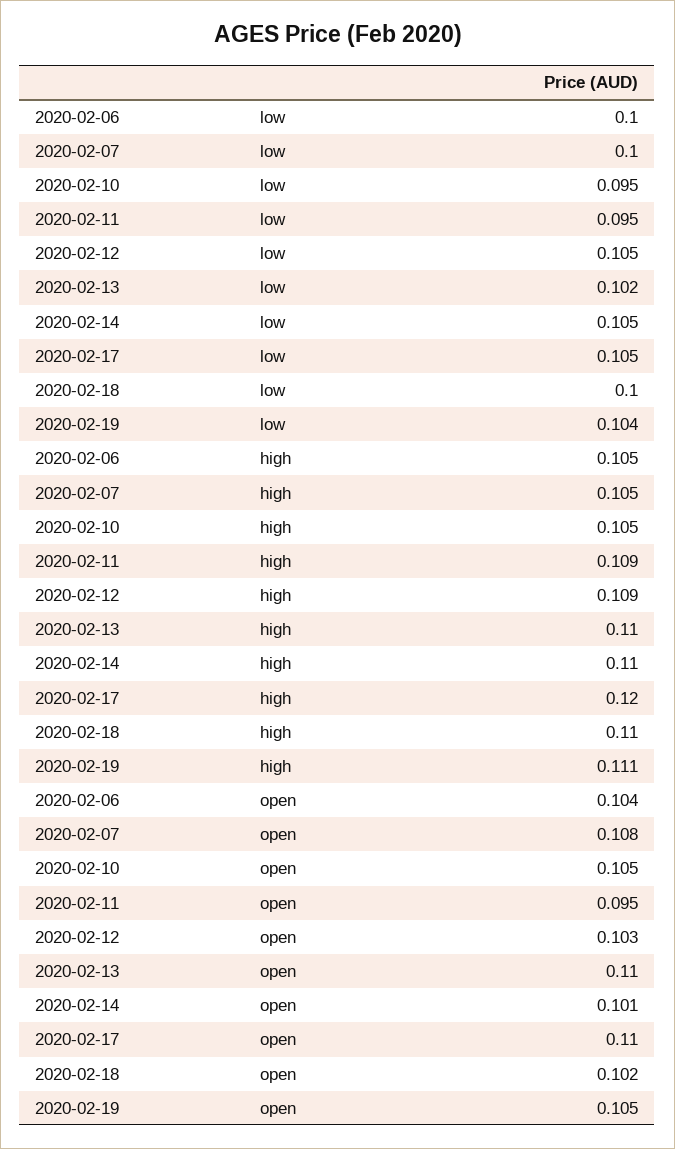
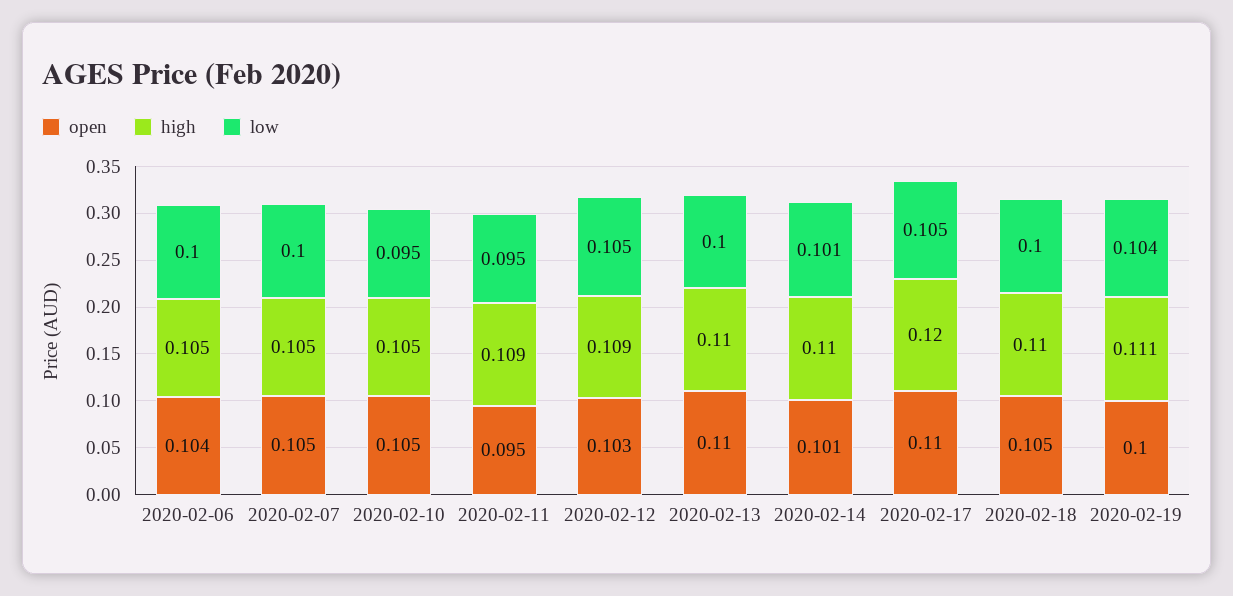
  {
    "low": {
      "2020-02-06": 0.1,
      "2020-02-07": 0.1,
      "2020-02-10": 0.095,
      "2020-02-11": 0.095,
      "2020-02-12": 0.105,
-     "2020-02-13": 0.102,
+     "2020-02-13": 0.1,
-     "2020-02-14": 0.105,
+     "2020-02-14": 0.101,
      "2020-02-17": 0.105,
      "2020-02-18": 0.1,
      "2020-02-19": 0.104
    },
    "high": {
      "2020-02-06": 0.105,
      "2020-02-07": 0.105,
      "2020-02-10": 0.105,
      "2020-02-11": 0.109,
      "2020-02-12": 0.109,
      "2020-02-13": 0.11,
      "2020-02-14": 0.11,
      "2020-02-17": 0.12,
      "2020-02-18": 0.11,
      "2020-02-19": 0.111
    },
    "open": {
      "2020-02-06": 0.104,
-     "2020-02-07": 0.108,
+     "2020-02-07": 0.105,
      "2020-02-10": 0.105,
      "2020-02-11": 0.095,
      "2020-02-12": 0.103,
      "2020-02-13": 0.11,
      "2020-02-14": 0.101,
      "2020-02-17": 0.11,
-     "2020-02-18": 0.102,
+     "2020-02-18": 0.105,
-     "2020-02-19": 0.105
+     "2020-02-19": 0.1
    }
  }

